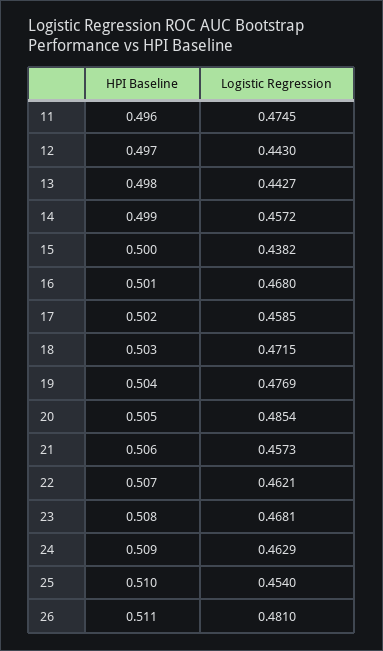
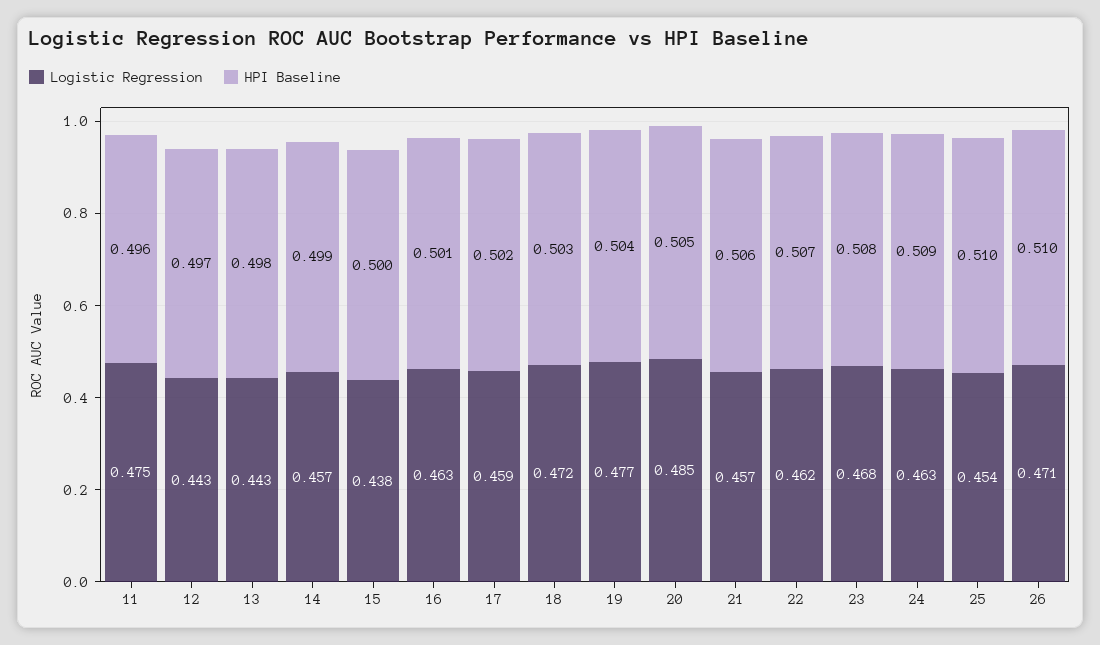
  {
    "HPI Baseline": {
      "11": 0.496,
      "12": 0.497,
      "13": 0.498,
      "14": 0.499,
      "15": 0.5,
      "16": 0.501,
      "17": 0.502,
      "18": 0.503,
      "19": 0.504,
      "20": 0.505,
      "21": 0.506,
      "22": 0.507,
      "23": 0.508,
      "24": 0.509,
      "25": 0.51,
-     "26": 0.511
+     "26": 0.51
    },
    "Logistic Regression": {
      "11": 0.4745,
      "12": 0.443,
      "13": 0.4427,
      "14": 0.4572,
      "15": 0.4382,
-     "16": 0.468,
+     "16": 0.463,
      "17": 0.4585,
      "18": 0.4715,
      "19": 0.4769,
      "20": 0.4854,
      "21": 0.4573,
      "22": 0.4621,
      "23": 0.4681,
      "24": 0.4629,
      "25": 0.454,
-     "26": 0.481
+     "26": 0.471
    }
  }

